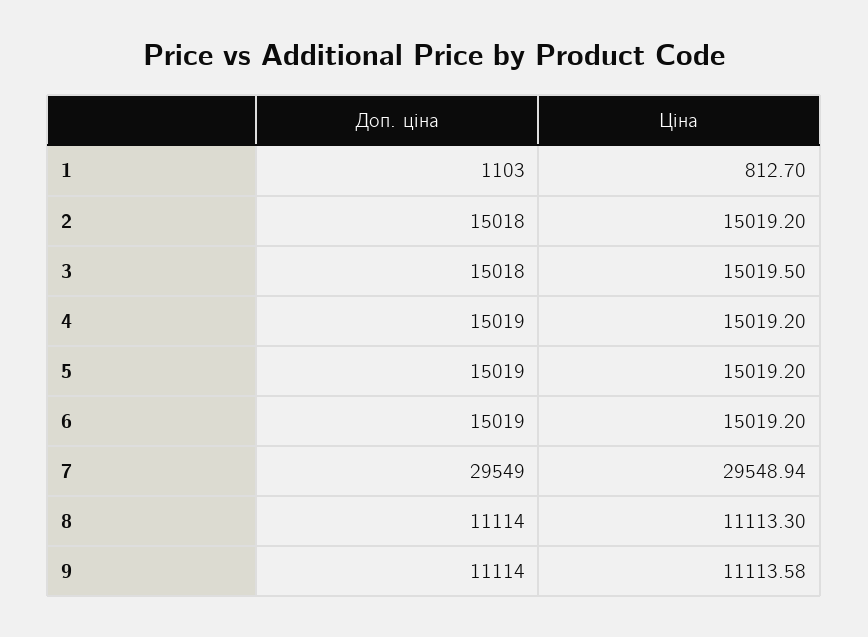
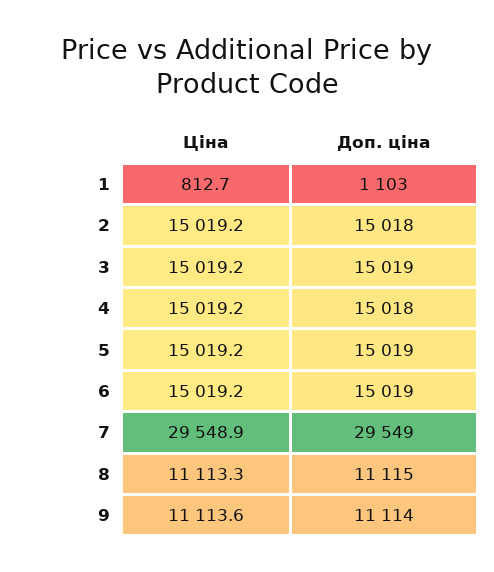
  {
    "Доп. ціна": {
      "1": 1103,
      "2": 15018,
-     "3": 15018,
+     "3": 15019,
-     "4": 15019,
+     "4": 15018,
      "5": 15019,
      "6": 15019,
      "7": 29549,
-     "8": 11114,
+     "8": 11115,
      "9": 11114
    },
    "Ціна": {
      "1": 812.7,
      "2": 15019.2,
-     "3": 15019.5,
+     "3": 15019.2,
      "4": 15019.2,
      "5": 15019.2,
      "6": 15019.2,
      "7": 29548.94,
      "8": 11113.3,
      "9": 11113.58
    }
  }

